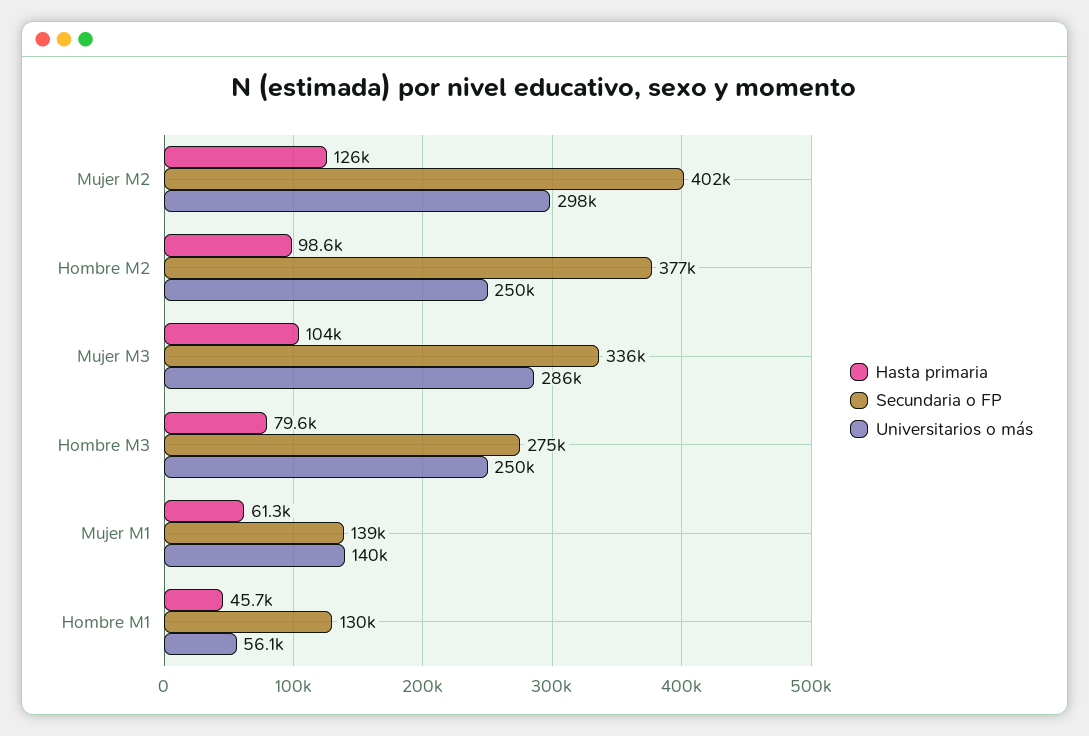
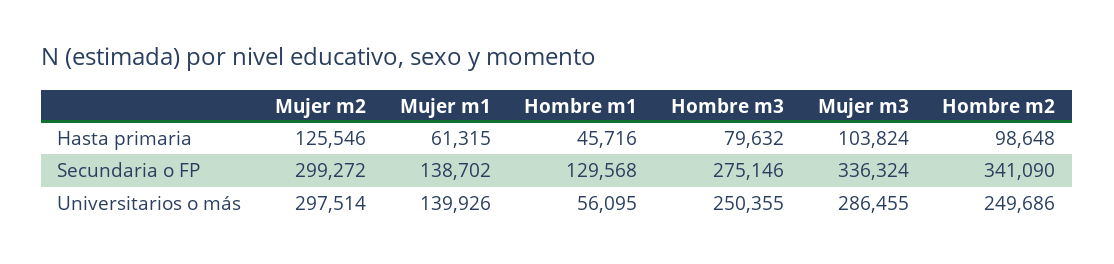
  {
    "Hasta primaria": {
      "Mujer M2": 125546,
      "Hombre M2": 98648,
      "Mujer M3": 103824,
      "Hombre M3": 79632,
      "Mujer M1": 61315,
      "Hombre M1": 45716
    },
    "Secundaria o FP": {
-     "Mujer M2": 402000,
+     "Mujer M2": 299272,
-     "Hombre M2": 377000,
+     "Hombre M2": 341090,
      "Mujer M3": 336324,
      "Hombre M3": 275146,
      "Mujer M1": 138702,
      "Hombre M1": 129568
    },
    "Universitarios o más": {
      "Mujer M2": 297514,
      "Hombre M2": 249686,
      "Mujer M3": 286455,
      "Hombre M3": 250355,
      "Mujer M1": 139926,
      "Hombre M1": 56095
    }
  }

